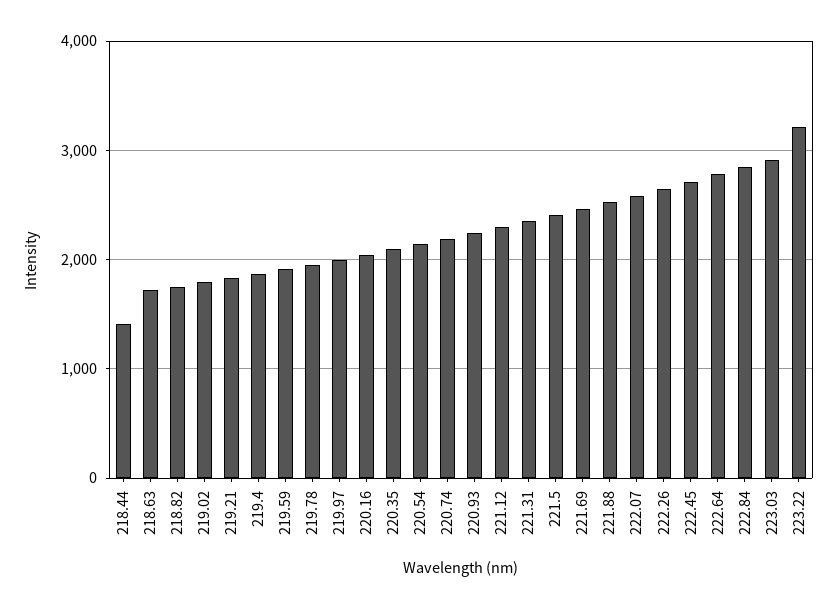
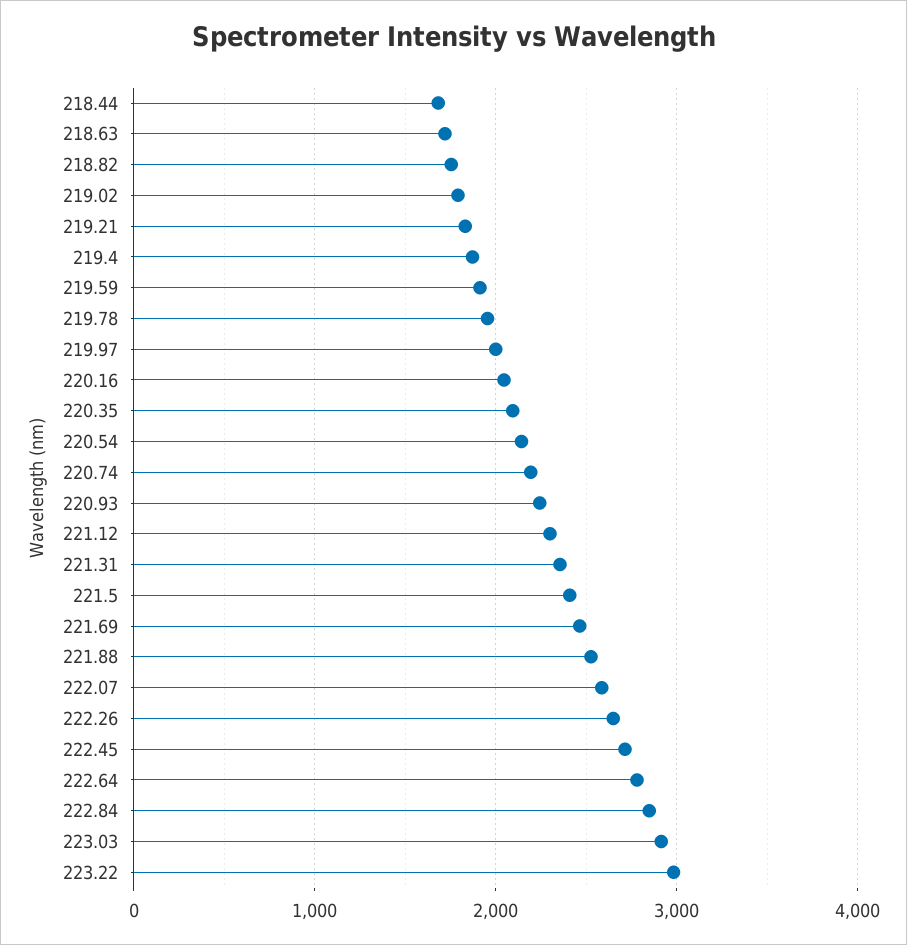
  {
-   "218.44": 1400,
+   "218.44": 1700,
    "218.63": 1700,
    "218.82": 1800,
    "219.02": 1800,
    "219.21": 1800,
    "219.4": 1900,
    "219.59": 1900,
    "219.78": 2000,
    "219.97": 2000,
    "220.16": 2000,
    "220.35": 2100,
    "220.54": 2100,
    "220.74": 2200,
    "220.93": 2200,
    "221.12": 2300,
    "221.31": 2400,
    "221.5": 2400,
    "221.69": 2500,
    "221.88": 2500,
    "222.07": 2600,
    "222.26": 2600,
    "222.45": 2700,
    "222.64": 2800,
    "222.84": 2800,
    "223.03": 2900,
-   "223.22": 3200
+   "223.22": 3000
  }

